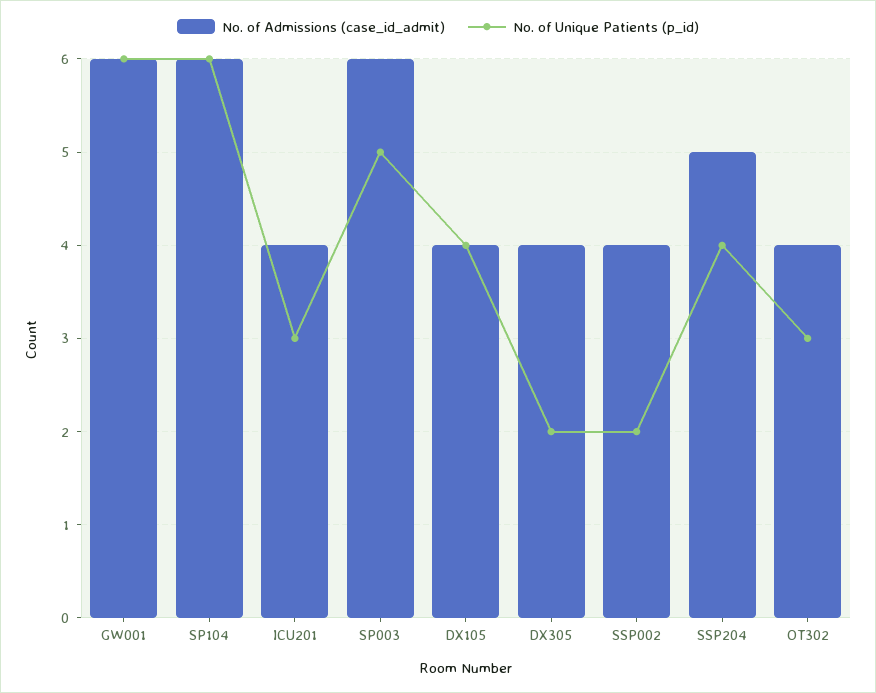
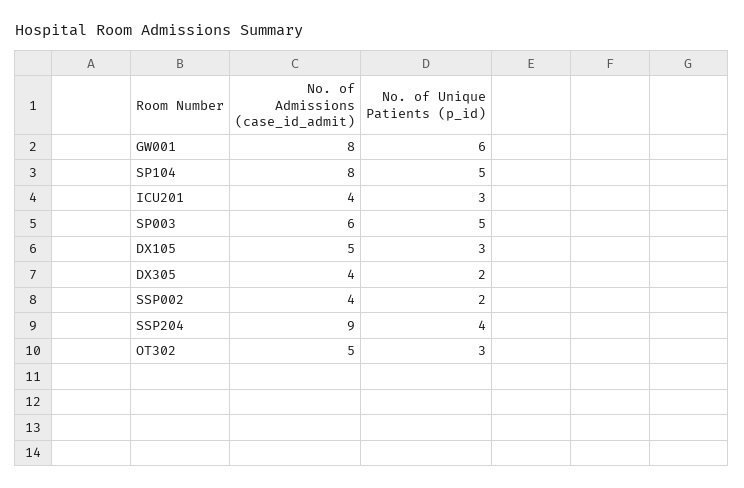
  {
    "No. of Admissions (case_id_admit)": {
-     "GW001": 6,
+     "GW001": 8,
-     "SP104": 6,
+     "SP104": 8,
      "ICU201": 4,
      "SP003": 6,
-     "DX105": 4,
+     "DX105": 5,
      "DX305": 4,
      "SSP002": 4,
-     "SSP204": 5,
+     "SSP204": 9,
-     "OT302": 4
+     "OT302": 5
    },
    "No. of Unique Patients (p_id)": {
      "GW001": 6,
-     "SP104": 6,
+     "SP104": 5,
      "ICU201": 3,
      "SP003": 5,
-     "DX105": 4,
+     "DX105": 3,
      "DX305": 2,
      "SSP002": 2,
      "SSP204": 4,
      "OT302": 3
    }
  }

